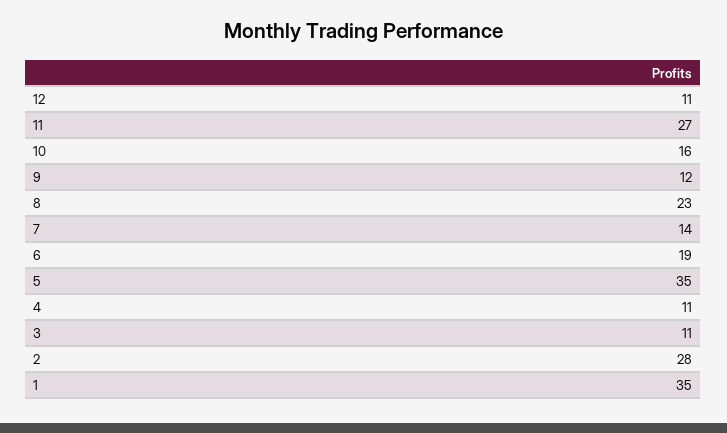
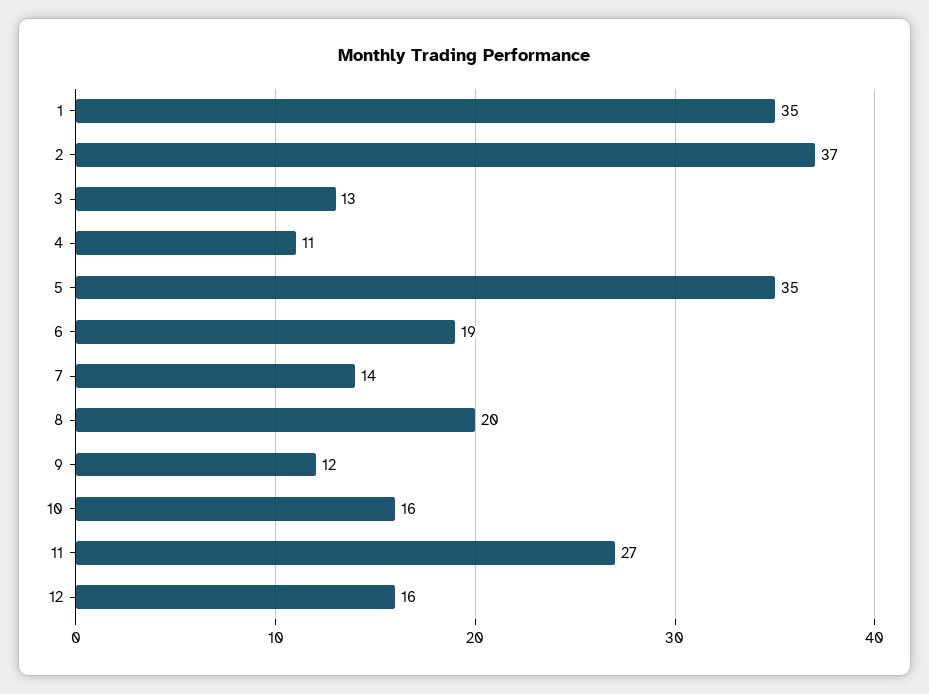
  {
-   "12": 11,
+   "12": 16,
    "11": 27,
    "10": 16,
    "9": 12,
-   "8": 23,
+   "8": 20,
    "7": 14,
    "6": 19,
    "5": 35,
    "4": 11,
-   "3": 11,
+   "3": 13,
-   "2": 28,
+   "2": 37,
    "1": 35
  }

